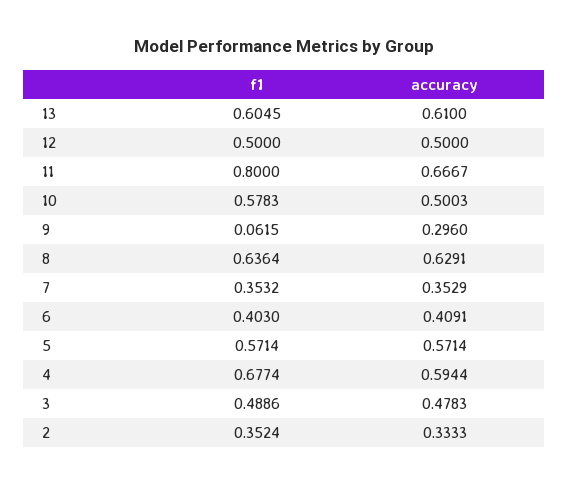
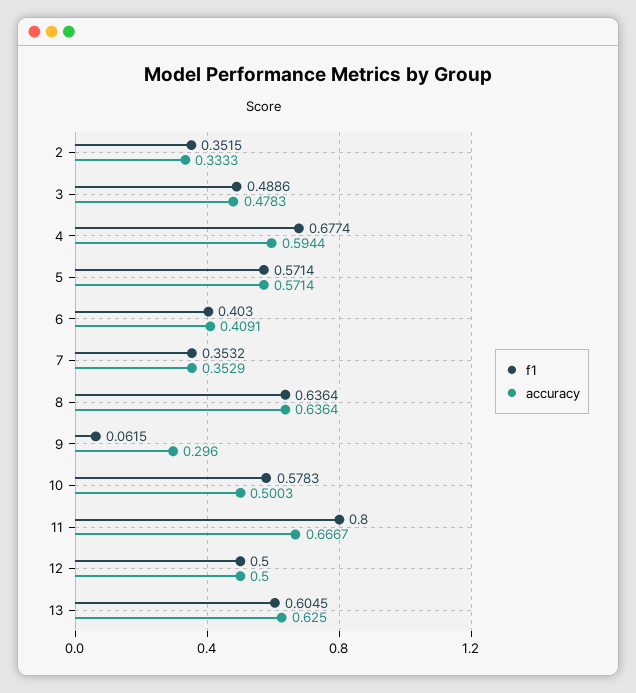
  {
    "f1": {
      "13": 0.6045,
      "12": 0.5,
      "11": 0.8,
      "10": 0.5783,
      "9": 0.0615,
      "8": 0.6364,
      "7": 0.3532,
      "6": 0.403,
      "5": 0.5714,
      "4": 0.6774,
      "3": 0.4886,
-     "2": 0.3524
+     "2": 0.3515
    },
    "accuracy": {
-     "13": 0.61,
+     "13": 0.625,
      "12": 0.5,
      "11": 0.6667,
      "10": 0.5003,
      "9": 0.296,
-     "8": 0.6291,
+     "8": 0.6364,
      "7": 0.3529,
      "6": 0.4091,
      "5": 0.5714,
      "4": 0.5944,
      "3": 0.4783,
      "2": 0.3333
    }
  }

